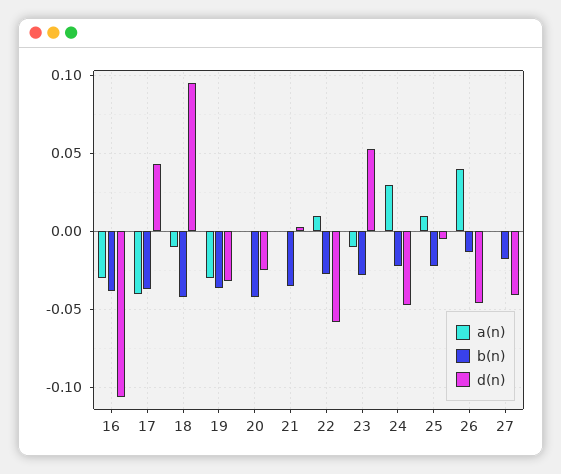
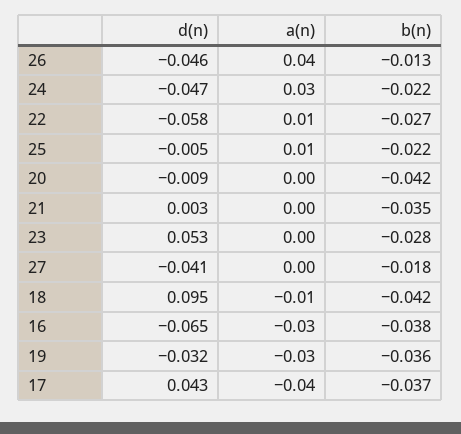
  {
    "a(n)": {
      "16": -0.03,
      "17": -0.04,
      "18": -0.01,
      "19": -0.03,
      "20": 0,
      "21": 0,
      "22": 0.01,
-     "23": -0.01,
+     "23": 0,
      "24": 0.03,
      "25": 0.01,
      "26": 0.04,
      "27": 0
    },
    "b(n)": {
      "16": -0.038,
      "17": -0.037,
      "18": -0.042,
      "19": -0.036,
      "20": -0.042,
      "21": -0.035,
      "22": -0.027,
      "23": -0.028,
      "24": -0.022,
      "25": -0.022,
      "26": -0.013,
      "27": -0.018
    },
    "d(n)": {
-     "16": -0.105,
+     "16": -0.065,
      "17": 0.043,
      "18": 0.095,
      "19": -0.032,
-     "20": -0.025,
+     "20": -0.009,
      "21": 0.003,
      "22": -0.058,
      "23": 0.053,
      "24": -0.047,
      "25": -0.005,
      "26": -0.046,
      "27": -0.041
    }
  }

